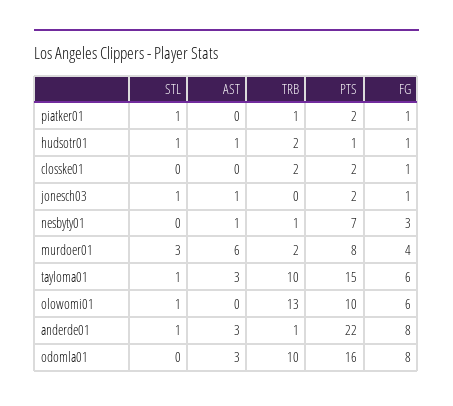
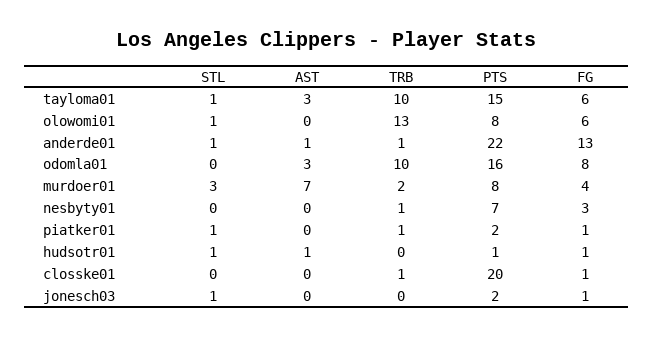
  {
    "STL": {
      "piatker01": 1,
      "hudsotr01": 1,
      "closske01": 0,
      "jonesch03": 1,
      "nesbyty01": 0,
      "murdoer01": 3,
      "tayloma01": 1,
      "olowomi01": 1,
      "anderde01": 1,
      "odomla01": 0
    },
    "AST": {
      "piatker01": 0,
      "hudsotr01": 1,
      "closske01": 0,
-     "jonesch03": 1,
+     "jonesch03": 0,
-     "nesbyty01": 1,
+     "nesbyty01": 0,
-     "murdoer01": 6,
+     "murdoer01": 7,
      "tayloma01": 3,
      "olowomi01": 0,
-     "anderde01": 3,
+     "anderde01": 1,
      "odomla01": 3
    },
    "TRB": {
      "piatker01": 1,
-     "hudsotr01": 2,
+     "hudsotr01": 0,
-     "closske01": 2,
+     "closske01": 1,
      "jonesch03": 0,
      "nesbyty01": 1,
      "murdoer01": 2,
      "tayloma01": 10,
      "olowomi01": 13,
      "anderde01": 1,
      "odomla01": 10
    },
    "PTS": {
      "piatker01": 2,
      "hudsotr01": 1,
-     "closske01": 2,
+     "closske01": 20,
      "jonesch03": 2,
      "nesbyty01": 7,
      "murdoer01": 8,
      "tayloma01": 15,
-     "olowomi01": 10,
+     "olowomi01": 8,
      "anderde01": 22,
      "odomla01": 16
    },
    "FG": {
      "piatker01": 1,
      "hudsotr01": 1,
      "closske01": 1,
      "jonesch03": 1,
      "nesbyty01": 3,
      "murdoer01": 4,
      "tayloma01": 6,
      "olowomi01": 6,
-     "anderde01": 8,
+     "anderde01": 13,
      "odomla01": 8
    }
  }

